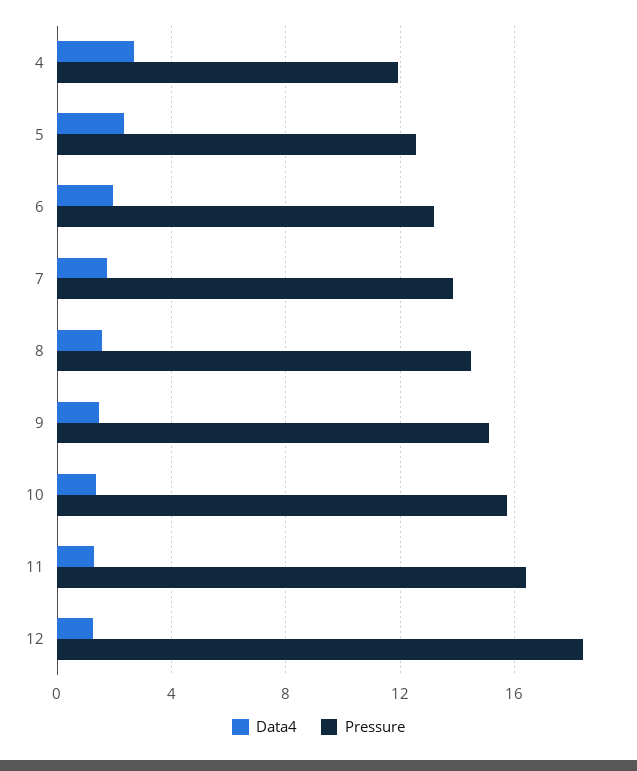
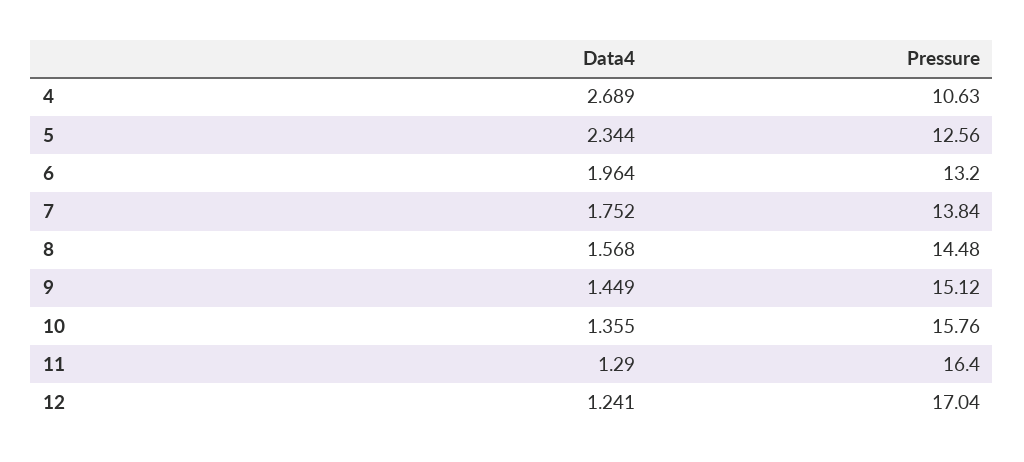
  {
    "Data4": {
      "4": 2.689,
      "5": 2.344,
      "6": 1.964,
      "7": 1.752,
      "8": 1.568,
      "9": 1.449,
      "10": 1.355,
      "11": 1.29,
      "12": 1.241
    },
    "Pressure": {
-     "4": 12,
+     "4": 10.63,
      "5": 12.56,
      "6": 13.2,
      "7": 13.84,
      "8": 14.48,
      "9": 15.12,
      "10": 15.76,
      "11": 16.4,
-     "12": 18.5
+     "12": 17.04
    }
  }

